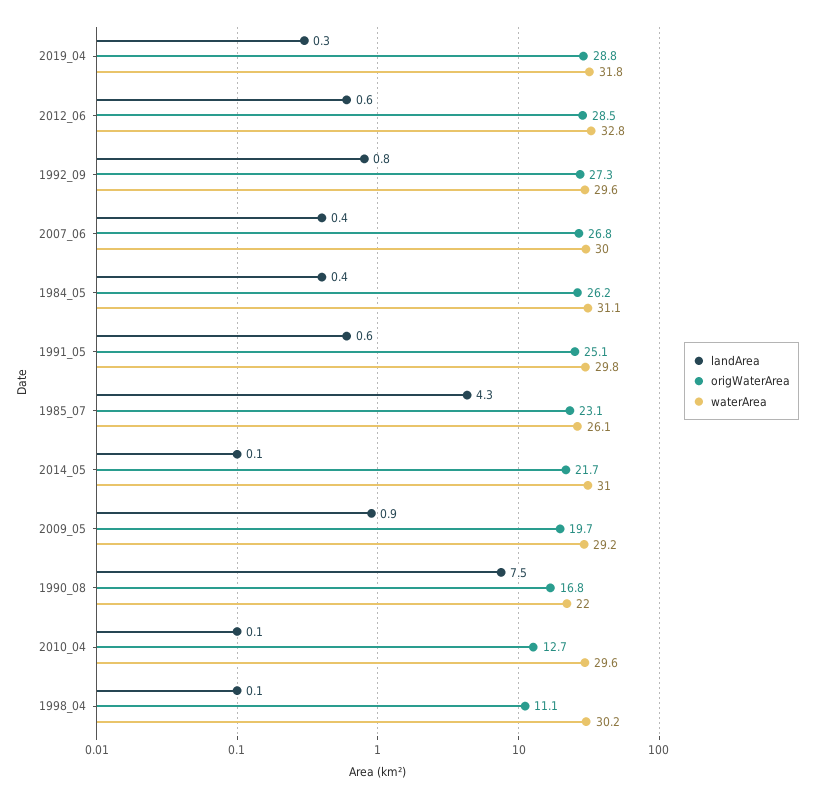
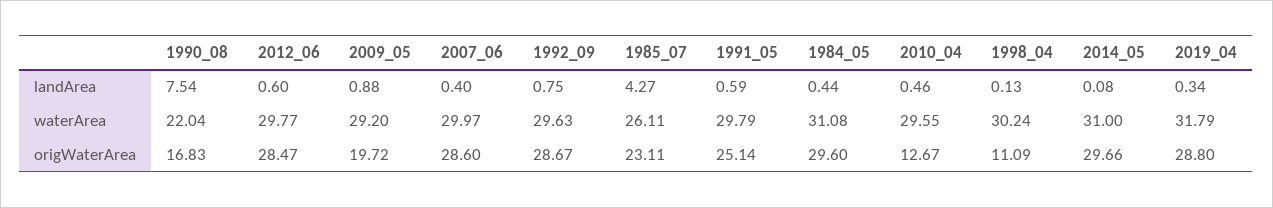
  {
    "landArea": {
      "2019_04": 0.34,
      "2012_06": 0.6,
      "1992_09": 0.75,
      "2007_06": 0.4,
      "1984_05": 0.44,
      "1991_05": 0.59,
      "1985_07": 4.27,
      "2014_05": 0.08,
      "2009_05": 0.88,
      "1990_08": 7.54,
-     "2010_04": 0.1,
+     "2010_04": 0.46,
      "1998_04": 0.13
    },
    "origWaterArea": {
      "2019_04": 28.8,
      "2012_06": 28.47,
-     "1992_09": 27.3,
+     "1992_09": 28.67,
-     "2007_06": 26.8,
+     "2007_06": 28.6,
-     "1984_05": 26.2,
+     "1984_05": 29.6,
      "1991_05": 25.14,
      "1985_07": 23.11,
-     "2014_05": 21.7,
+     "2014_05": 29.66,
      "2009_05": 19.72,
      "1990_08": 16.83,
      "2010_04": 12.67,
      "1998_04": 11.09
    },
    "waterArea": {
      "2019_04": 31.79,
-     "2012_06": 32.8,
+     "2012_06": 29.77,
      "1992_09": 29.63,
      "2007_06": 29.97,
      "1984_05": 31.08,
      "1991_05": 29.79,
      "1985_07": 26.11,
      "2014_05": 31,
      "2009_05": 29.2,
      "1990_08": 22.04,
      "2010_04": 29.55,
      "1998_04": 30.24
    }
  }

